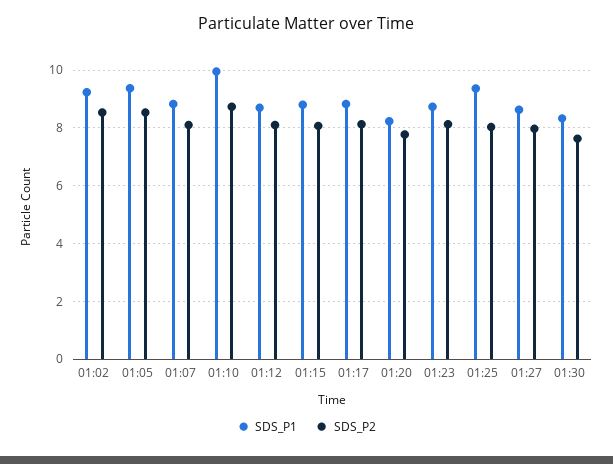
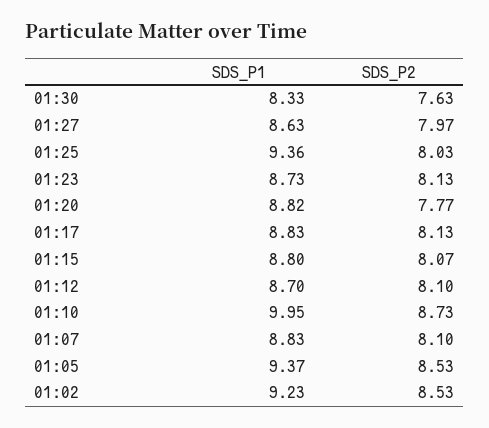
  {
    "SDS_P1": {
      "01:02": 9.23,
      "01:05": 9.37,
      "01:07": 8.83,
      "01:10": 9.95,
      "01:12": 8.7,
      "01:15": 8.8,
      "01:17": 8.83,
-     "01:20": 8.25,
+     "01:20": 8.82,
      "01:23": 8.73,
      "01:25": 9.36,
      "01:27": 8.63,
      "01:30": 8.33
    },
    "SDS_P2": {
      "01:02": 8.53,
      "01:05": 8.53,
      "01:07": 8.1,
      "01:10": 8.73,
      "01:12": 8.1,
      "01:15": 8.07,
      "01:17": 8.13,
      "01:20": 7.77,
      "01:23": 8.13,
      "01:25": 8.03,
      "01:27": 7.97,
      "01:30": 7.63
    }
  }

